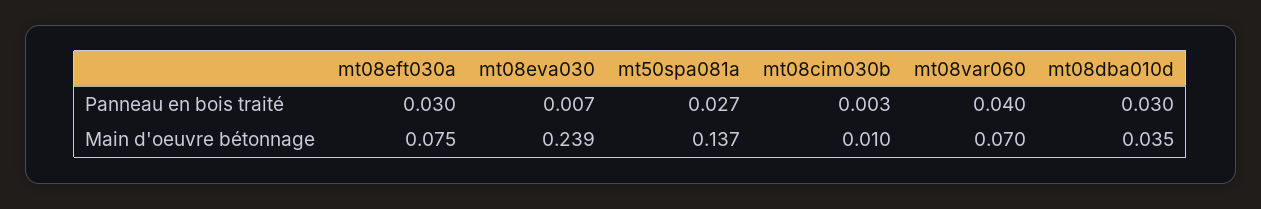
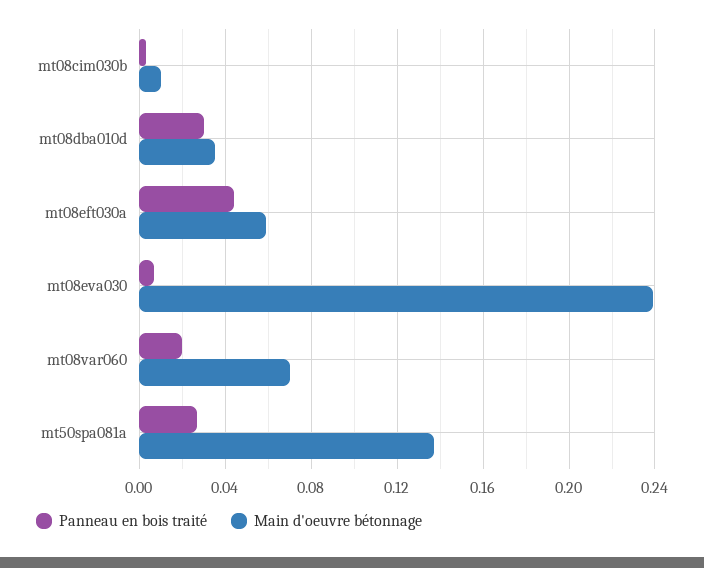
  {
    "Panneau en bois traité": {
-     "mt08eft030a": 0.03,
+     "mt08eft030a": 0.045,
      "mt08eva030": 0.007,
      "mt50spa081a": 0.027,
      "mt08cim030b": 0.003,
-     "mt08var060": 0.04,
+     "mt08var060": 0.02,
      "mt08dba010d": 0.03
    },
    "Main d'oeuvre bétonnage": {
-     "mt08eft030a": 0.075,
+     "mt08eft030a": 0.06,
      "mt08eva030": 0.239,
      "mt50spa081a": 0.137,
      "mt08cim030b": 0.01,
      "mt08var060": 0.07,
      "mt08dba010d": 0.035
    }
  }

